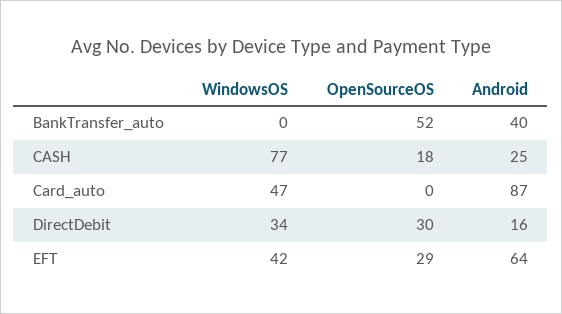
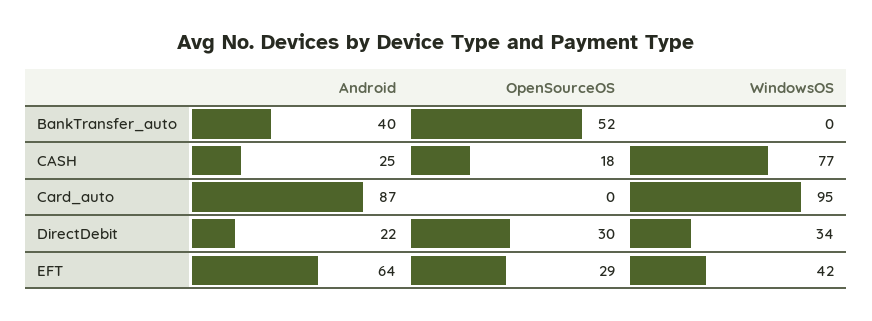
  {
    "WindowsOS": {
      "BankTransfer_auto": 0,
      "CASH": 77,
-     "Card_auto": 47,
+     "Card_auto": 95,
      "DirectDebit": 34,
      "EFT": 42
    },
    "OpenSourceOS": {
      "BankTransfer_auto": 52,
      "CASH": 18,
      "Card_auto": 0,
      "DirectDebit": 30,
      "EFT": 29
    },
    "Android": {
      "BankTransfer_auto": 40,
      "CASH": 25,
      "Card_auto": 87,
-     "DirectDebit": 16,
+     "DirectDebit": 22,
      "EFT": 64
    }
  }

